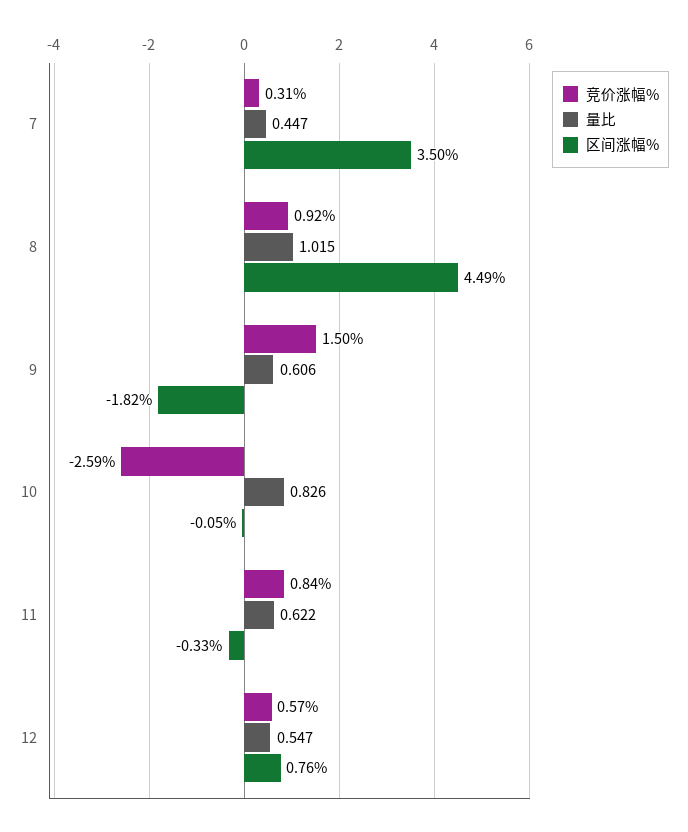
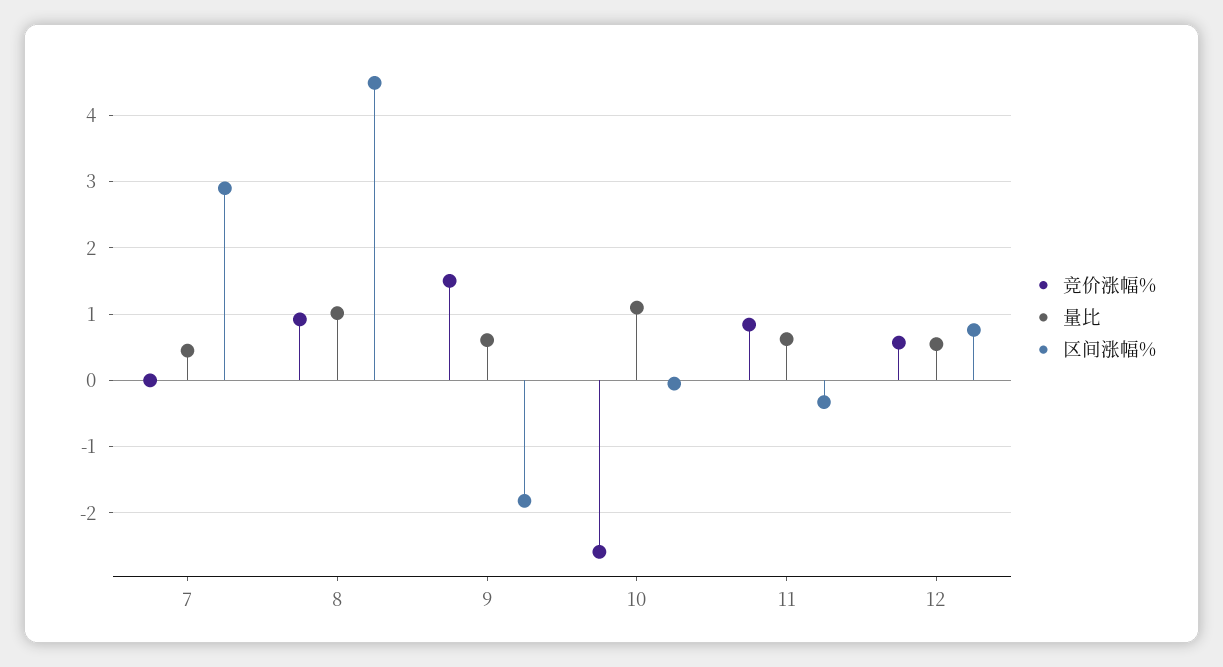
  {
    "竞价涨幅%": {
-     "7": 0.31,
+     "7": 0,
      "8": 0.92,
      "9": 1.5,
      "10": -2.59,
      "11": 0.84,
      "12": 0.57
    },
    "量比": {
      "7": 0.447,
      "8": 1.015,
      "9": 0.606,
-     "10": 0.826,
+     "10": 1.1,
      "11": 0.622,
      "12": 0.547
    },
    "区间涨幅%": {
-     "7": 3.5,
+     "7": 2.9,
      "8": 4.49,
      "9": -1.82,
      "10": -0.05,
      "11": -0.33,
      "12": 0.76
    }
  }

